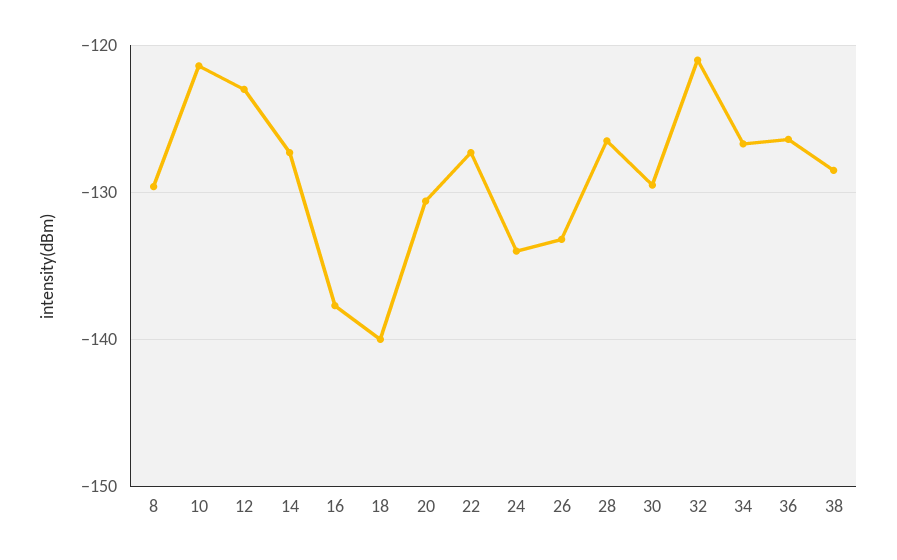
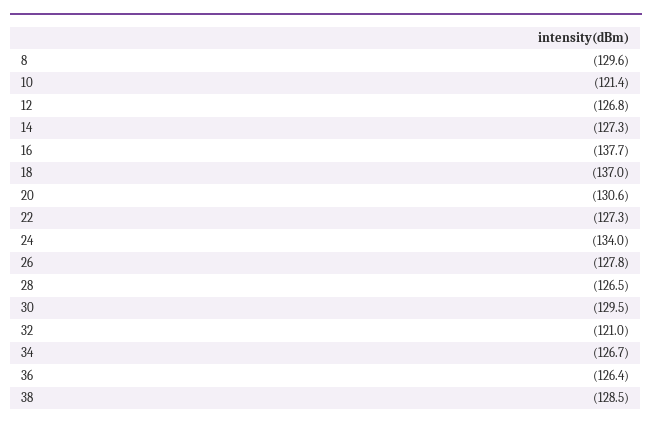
  {
    "8": -129.6,
    "10": -121.4,
-   "12": -123,
+   "12": -126.8,
    "14": -127.3,
    "16": -137.7,
-   "18": -140,
+   "18": -137,
    "20": -130.6,
    "22": -127.3,
    "24": -134,
-   "26": -133,
+   "26": -127.8,
    "28": -126.5,
    "30": -129.5,
    "32": -121,
    "34": -126.7,
    "36": -126.4,
    "38": -128.5
  }

